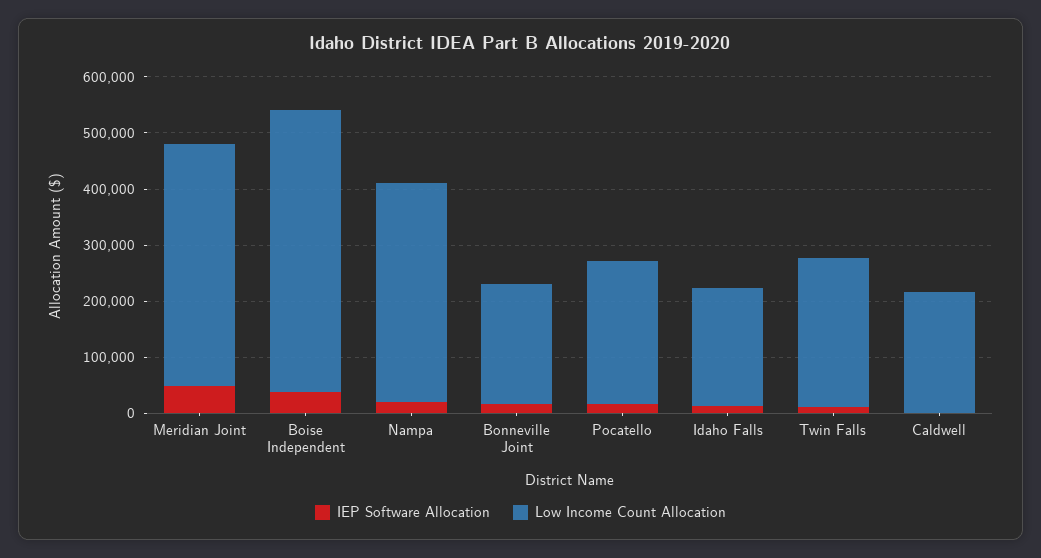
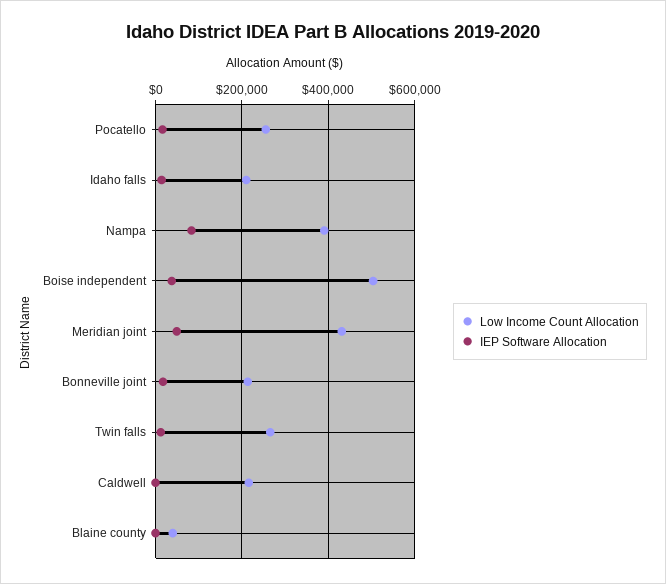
  {
    "IEP Software Allocation": {
      "Meridian Joint": 40000,
      "Boise Independent": 40000,
-     "Nampa": 20000,
+     "Nampa": 80000,
      "Bonneville Joint": 20000,
      "Pocatello": 20000,
      "Idaho Falls": 20000,
      "Twin Falls": 20000,
-     "Caldwell": 0
+     "Caldwell": 0,
+     "Blaine county": 0
    },
    "Low Income Count Allocation": {
      "Meridian Joint": 440000,
      "Boise Independent": 500000,
      "Nampa": 400000,
      "Bonneville Joint": 220000,
      "Pocatello": 260000,
      "Idaho Falls": 200000,
      "Twin Falls": 260000,
-     "Caldwell": 220000
+     "Caldwell": 220000,
+     "Blaine county": 40000
    }
  }

